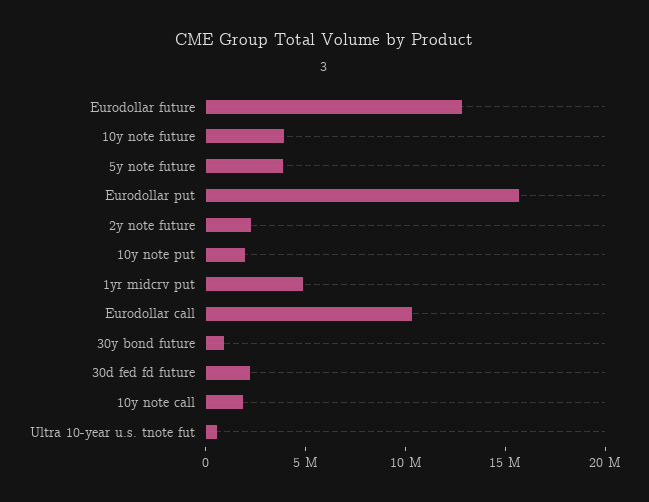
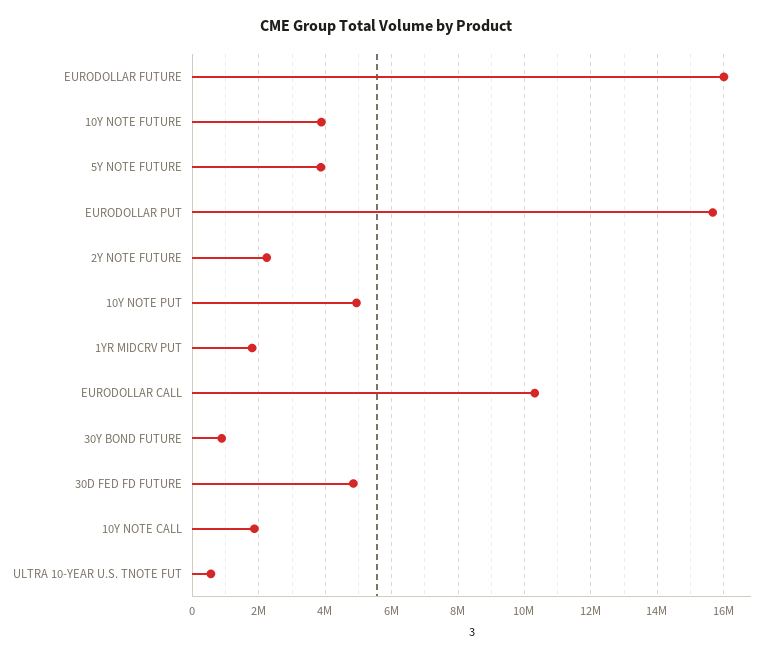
  {
-   "Eurodollar future": 13000000,
+   "Eurodollar future": 16000000,
    "10y note future": 3800000,
    "5y note future": 3800000,
    "Eurodollar put": 15600000,
    "2y note future": 2200000,
-   "10y note put": 2000000,
+   "10y note put": 5000000,
-   "1yr midcrv put": 5000000,
+   "1yr midcrv put": 1800000,
    "Eurodollar call": 10400000,
    "30y bond future": 800000,
-   "30d fed fd future": 2000000,
+   "30d fed fd future": 4800000,
    "10y note call": 1800000,
    "Ultra 10-year u.s. tnote fut": 600000
  }

